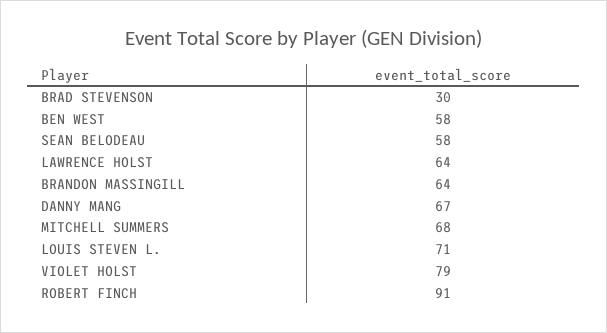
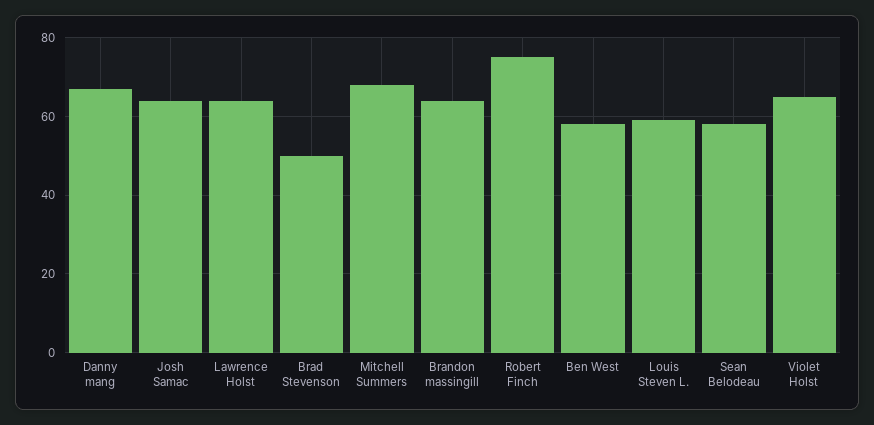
  {
-   "BRAD STEVENSON": 30,
+   "BRAD STEVENSON": 50,
    "BEN WEST": 58,
    "SEAN BELODEAU": 58,
    "LAWRENCE HOLST": 64,
    "BRANDON MASSINGILL": 64,
    "DANNY MANG": 67,
    "MITCHELL SUMMERS": 68,
-   "LOUIS STEVEN L.": 71,
+   "LOUIS STEVEN L.": 60,
-   "VIOLET HOLST": 79,
+   "VIOLET HOLST": 65,
-   "ROBERT FINCH": 91
+   "ROBERT FINCH": 75,
+   "Josh Samac": 65
  }

